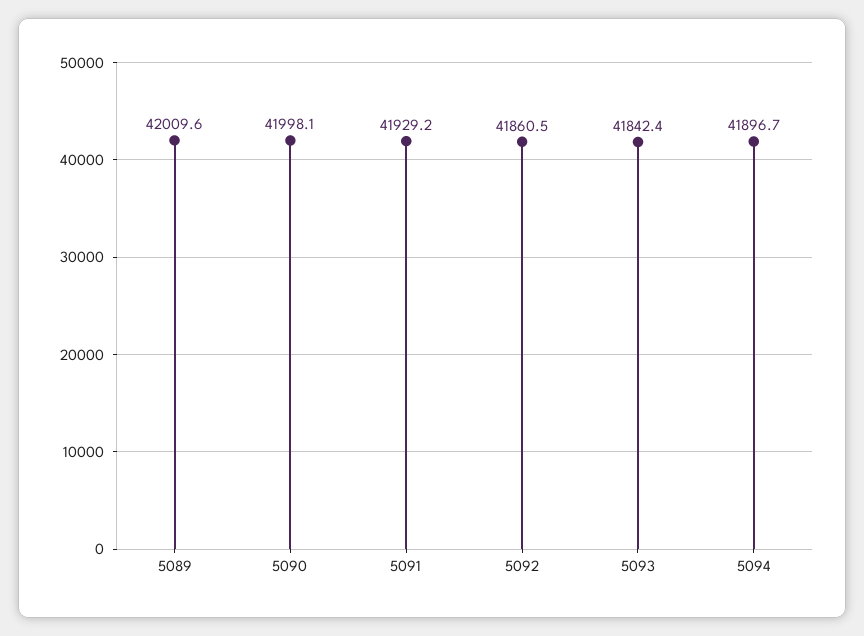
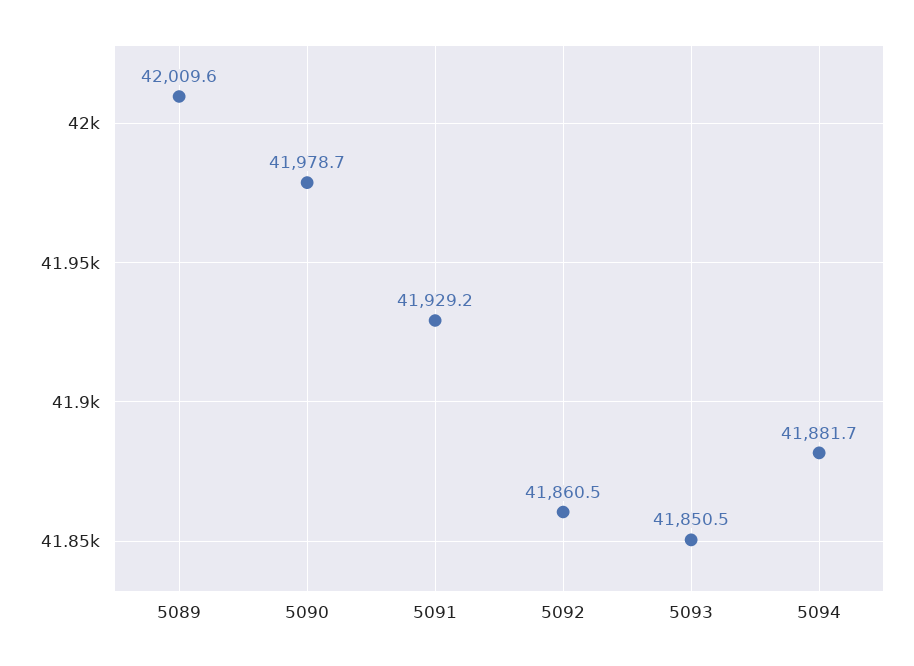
  {
    "5089": 42009.6,
-   "5090": 41998.1,
+   "5090": 41978.7,
    "5091": 41929.2,
    "5092": 41860.5,
-   "5093": 41842.4,
+   "5093": 41850.5,
-   "5094": 41896.7
+   "5094": 41881.7
  }

